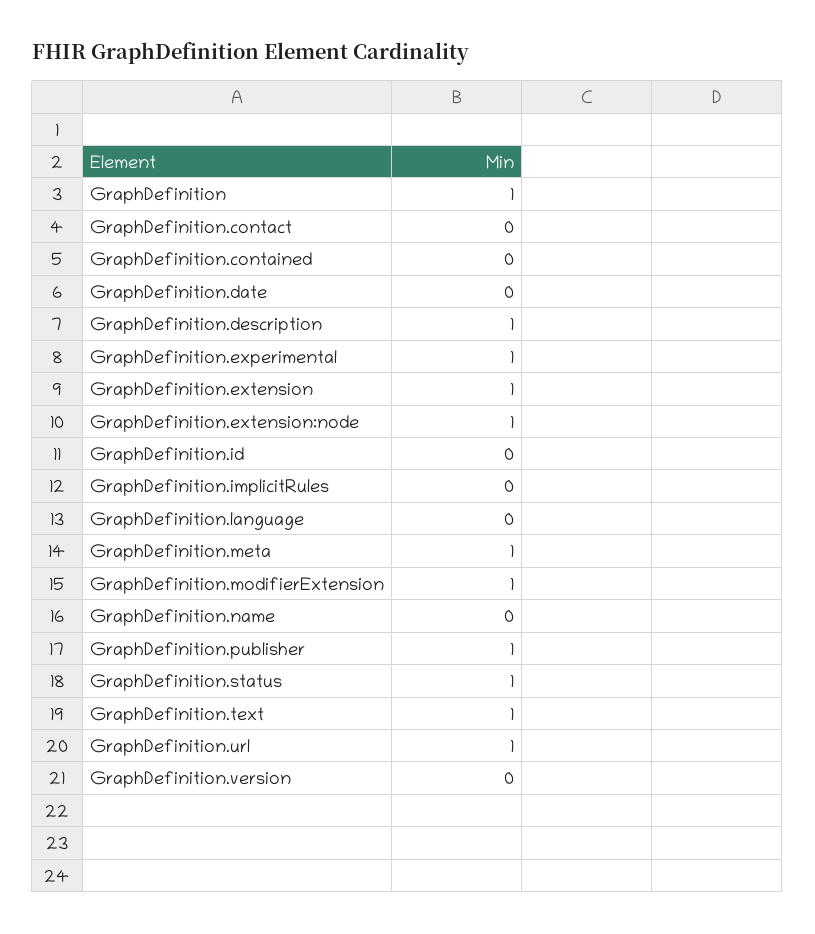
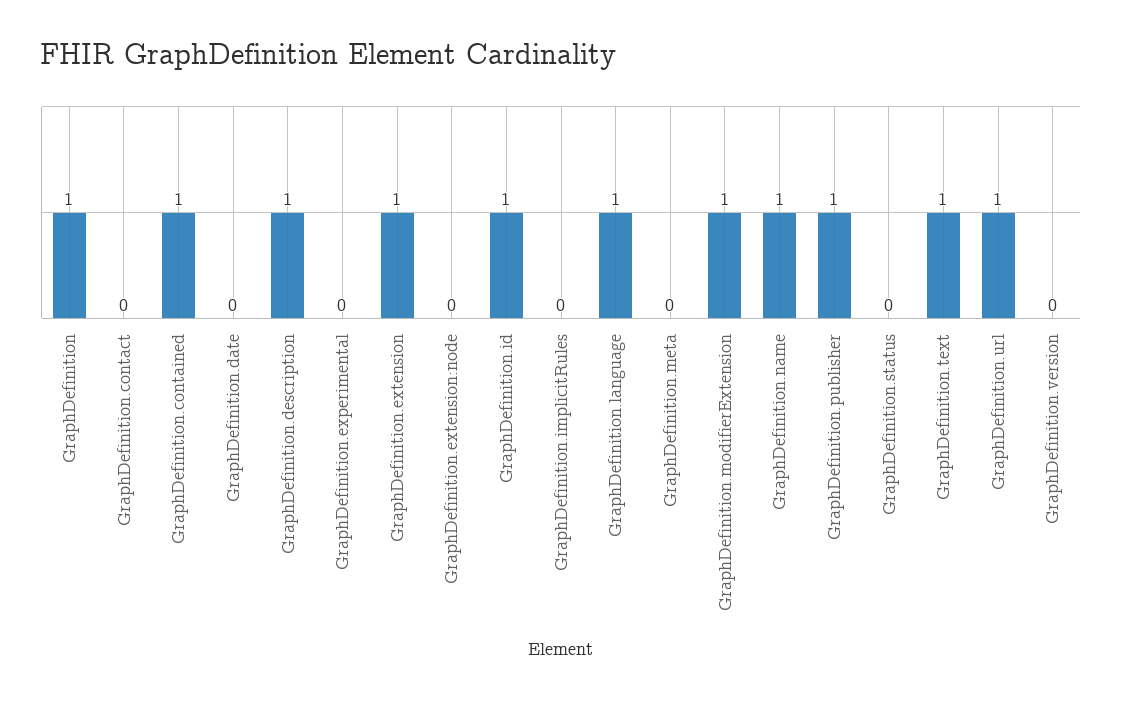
  {
    "GraphDefinition": 1,
    "GraphDefinition.contact": 0,
-   "GraphDefinition.contained": 0,
+   "GraphDefinition.contained": 1,
    "GraphDefinition.date": 0,
    "GraphDefinition.description": 1,
-   "GraphDefinition.experimental": 1,
+   "GraphDefinition.experimental": 0,
    "GraphDefinition.extension": 1,
-   "GraphDefinition.extension:node": 1,
+   "GraphDefinition.extension:node": 0,
-   "GraphDefinition.id": 0,
+   "GraphDefinition.id": 1,
    "GraphDefinition.implicitRules": 0,
-   "GraphDefinition.language": 0,
+   "GraphDefinition.language": 1,
-   "GraphDefinition.meta": 1,
+   "GraphDefinition.meta": 0,
    "GraphDefinition.modifierExtension": 1,
-   "GraphDefinition.name": 0,
+   "GraphDefinition.name": 1,
    "GraphDefinition.publisher": 1,
-   "GraphDefinition.status": 1,
+   "GraphDefinition.status": 0,
    "GraphDefinition.text": 1,
    "GraphDefinition.url": 1,
    "GraphDefinition.version": 0
  }

